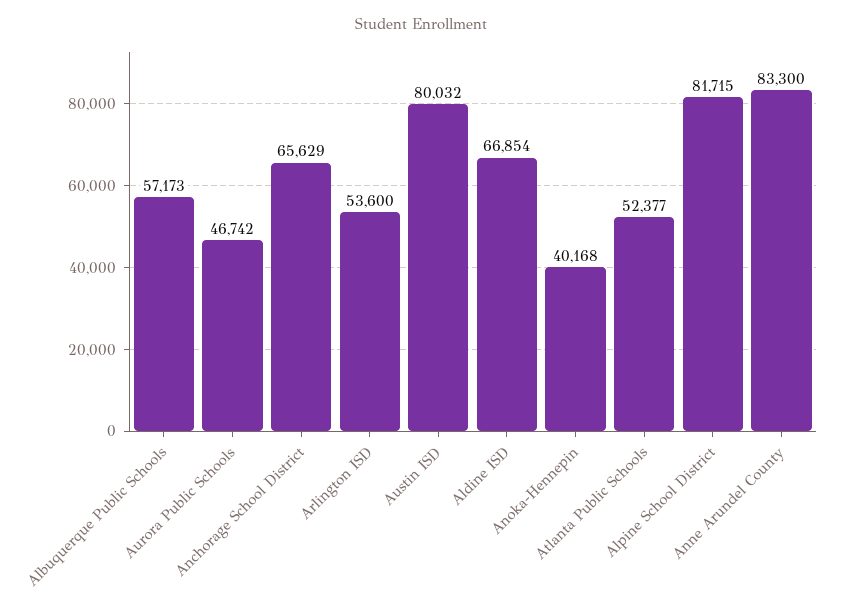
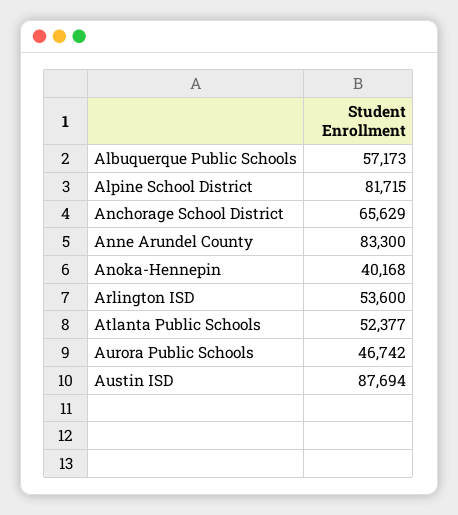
  {
    "Albuquerque Public Schools": 57173,
    "Aurora Public Schools": 46742,
    "Anchorage School District": 65629,
    "Arlington ISD": 53600,
-   "Austin ISD": 80032,
+   "Austin ISD": 87694,
-   "Aldine ISD": 66854,
    "Anoka-Hennepin": 40168,
    "Atlanta Public Schools": 52377,
    "Alpine School District": 81715,
    "Anne Arundel County": 83300
  }

